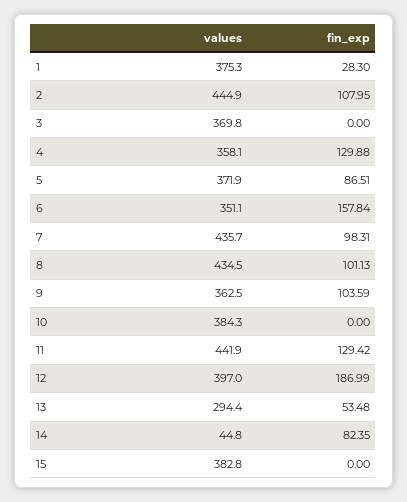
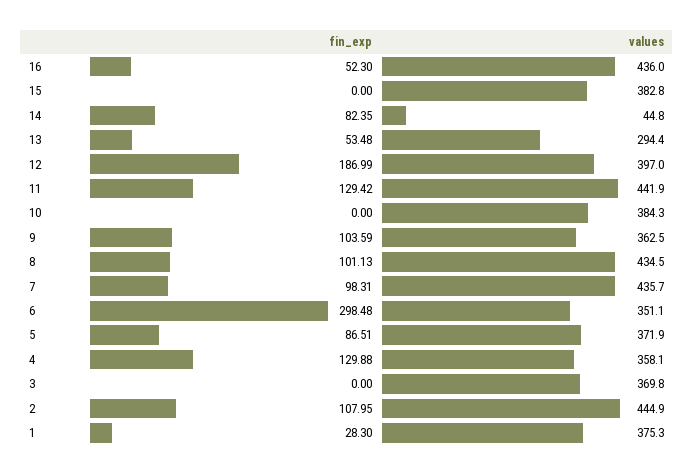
  {
    "values": {
      "1": 375.3,
      "2": 444.9,
      "3": 369.8,
      "4": 358.1,
      "5": 371.9,
      "6": 351.1,
      "7": 435.7,
      "8": 434.5,
      "9": 362.5,
      "10": 384.3,
      "11": 441.9,
      "12": 397,
      "13": 294.4,
      "14": 44.8,
-     "15": 382.8
+     "15": 382.8,
+     "16": 436
    },
    "fin_exp": {
      "1": 28.3,
      "2": 107.95,
      "3": 0,
      "4": 129.88,
      "5": 86.51,
-     "6": 157.84,
+     "6": 298.48,
      "7": 98.31,
      "8": 101.13,
      "9": 103.59,
      "10": 0,
      "11": 129.42,
      "12": 186.99,
      "13": 53.48,
      "14": 82.35,
-     "15": 0
+     "15": 0,
+     "16": 52.3
    }
  }

